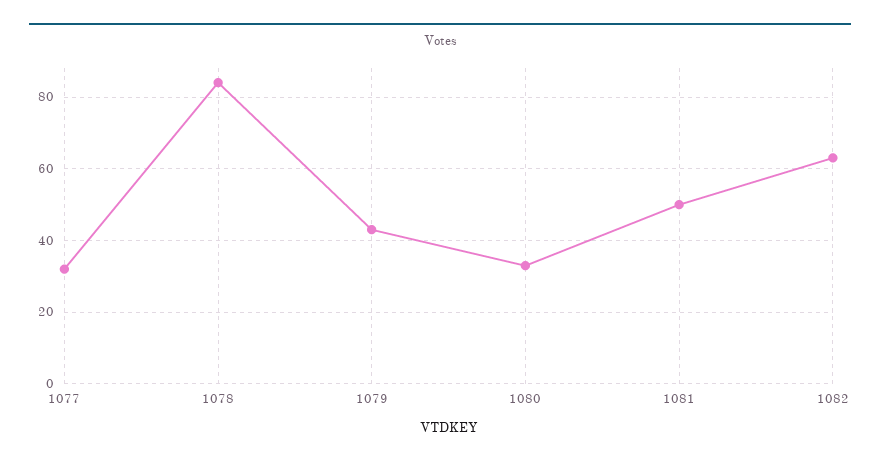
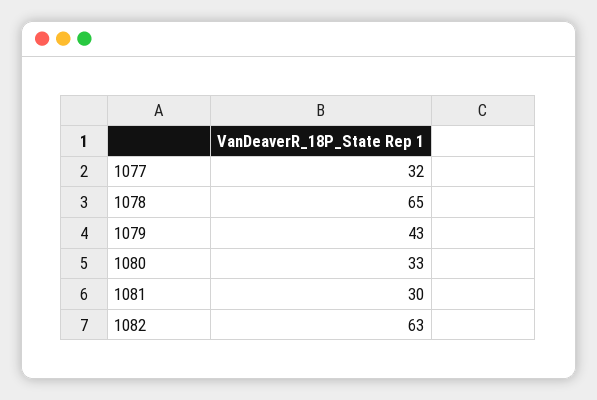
  {
    "1077": 32,
-   "1078": 85,
+   "1078": 65,
    "1079": 43,
    "1080": 33,
-   "1081": 50,
+   "1081": 30,
    "1082": 63
  }

